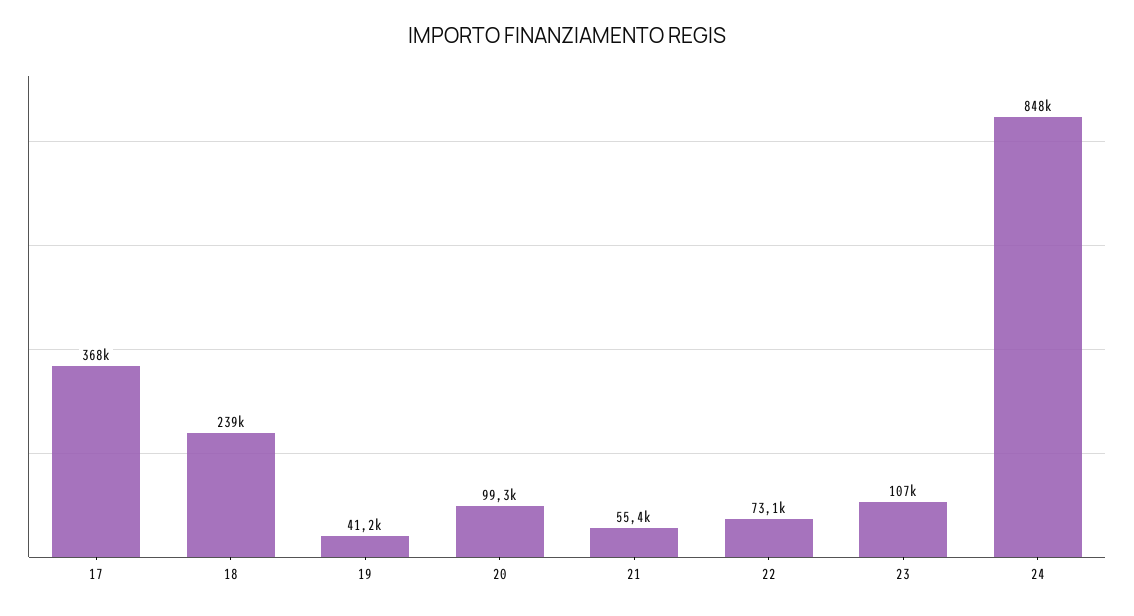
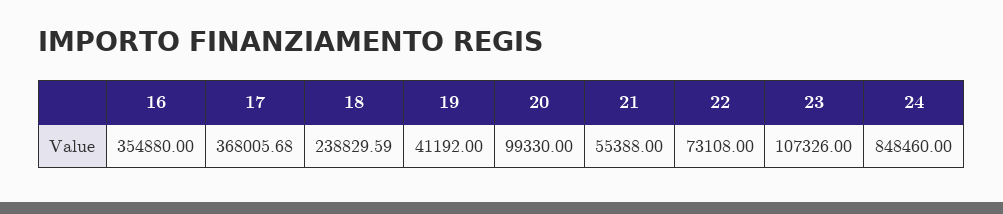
  {
    "17": 368005.68,
    "18": 238829.59,
    "19": 41192,
    "20": 99330,
    "21": 55388,
    "22": 73108,
    "23": 107326,
-   "24": 848460
+   "24": 848460,
+   "16": 354880
  }

